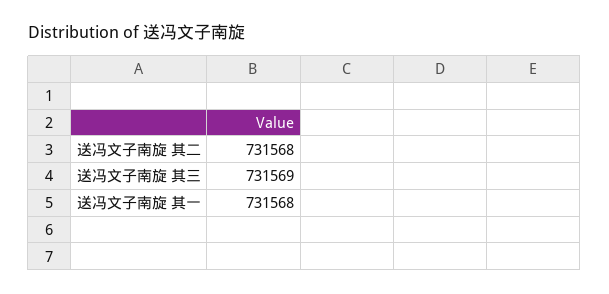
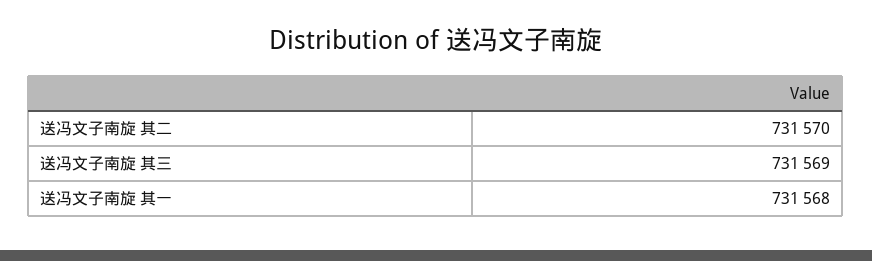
  {
-   "送冯文子南旋 其二": 731568,
+   "送冯文子南旋 其二": 731570,
    "送冯文子南旋 其三": 731569,
    "送冯文子南旋 其一": 731568
  }

